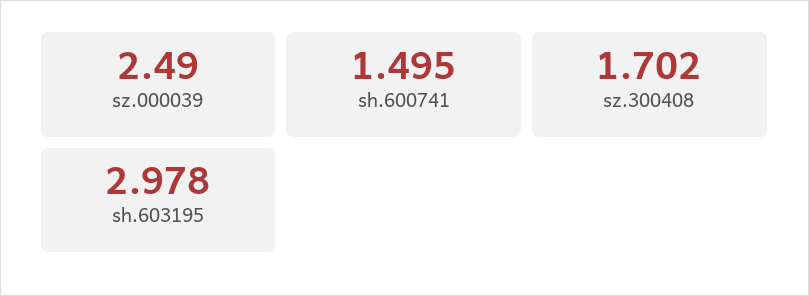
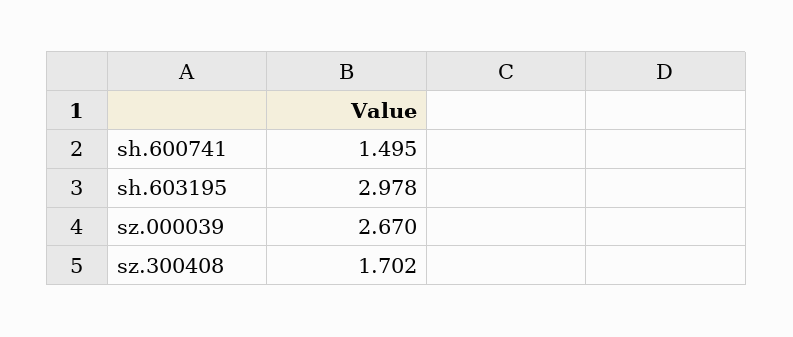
  {
-   "sz.000039": 2.49,
+   "sz.000039": 2.67,
    "sh.600741": 1.495,
    "sz.300408": 1.702,
    "sh.603195": 2.978
  }

